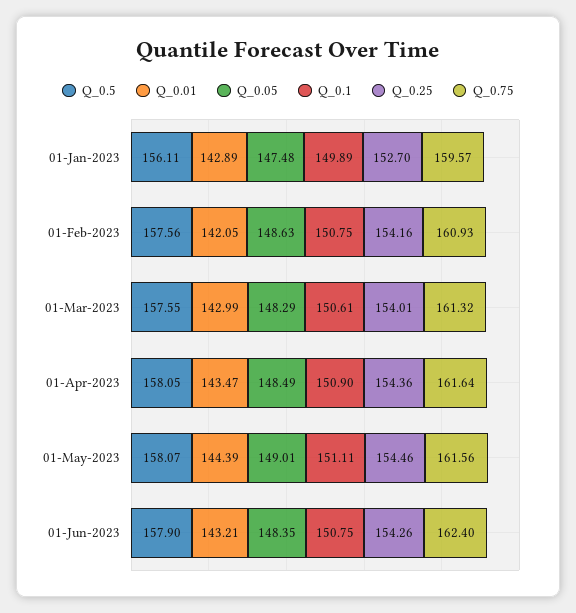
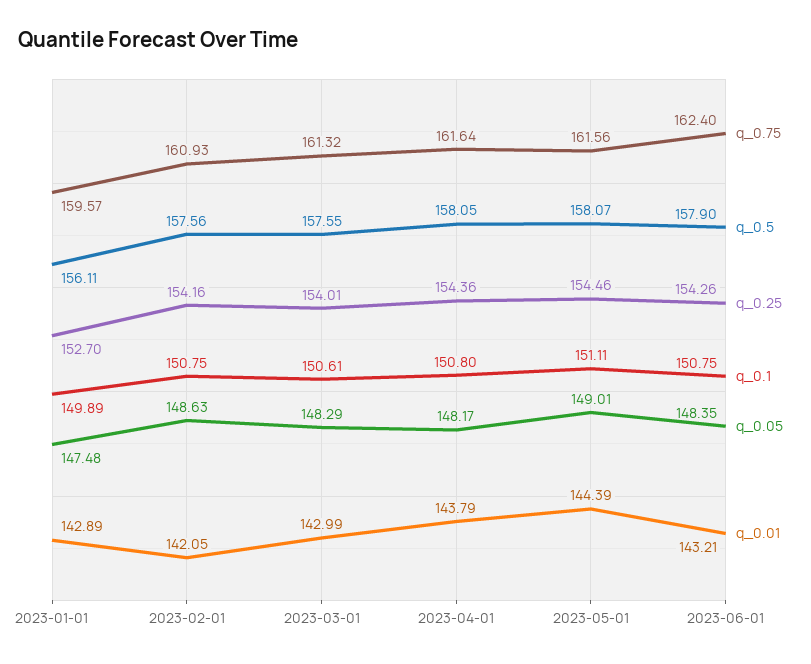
  {
    "Q_0.5": {
      "01-Jan-2023": 156.11,
      "01-Feb-2023": 157.56,
      "01-Mar-2023": 157.55,
      "01-Apr-2023": 158.05,
      "01-May-2023": 158.07,
      "01-Jun-2023": 157.9
    },
    "Q_0.01": {
      "01-Jan-2023": 142.89,
      "01-Feb-2023": 142.05,
      "01-Mar-2023": 142.99,
-     "01-Apr-2023": 143.47,
+     "01-Apr-2023": 143.79,
      "01-May-2023": 144.39,
      "01-Jun-2023": 143.21
    },
    "Q_0.05": {
      "01-Jan-2023": 147.48,
      "01-Feb-2023": 148.63,
      "01-Mar-2023": 148.29,
-     "01-Apr-2023": 148.49,
+     "01-Apr-2023": 148.17,
      "01-May-2023": 149.01,
      "01-Jun-2023": 148.35
    },
    "Q_0.1": {
      "01-Jan-2023": 149.89,
      "01-Feb-2023": 150.75,
      "01-Mar-2023": 150.61,
-     "01-Apr-2023": 150.9,
+     "01-Apr-2023": 150.8,
      "01-May-2023": 151.11,
      "01-Jun-2023": 150.75
    },
    "Q_0.25": {
      "01-Jan-2023": 152.7,
      "01-Feb-2023": 154.16,
      "01-Mar-2023": 154.01,
      "01-Apr-2023": 154.36,
      "01-May-2023": 154.46,
      "01-Jun-2023": 154.26
    },
    "Q_0.75": {
      "01-Jan-2023": 159.57,
      "01-Feb-2023": 160.93,
      "01-Mar-2023": 161.32,
      "01-Apr-2023": 161.64,
      "01-May-2023": 161.56,
      "01-Jun-2023": 162.4
    }
  }

